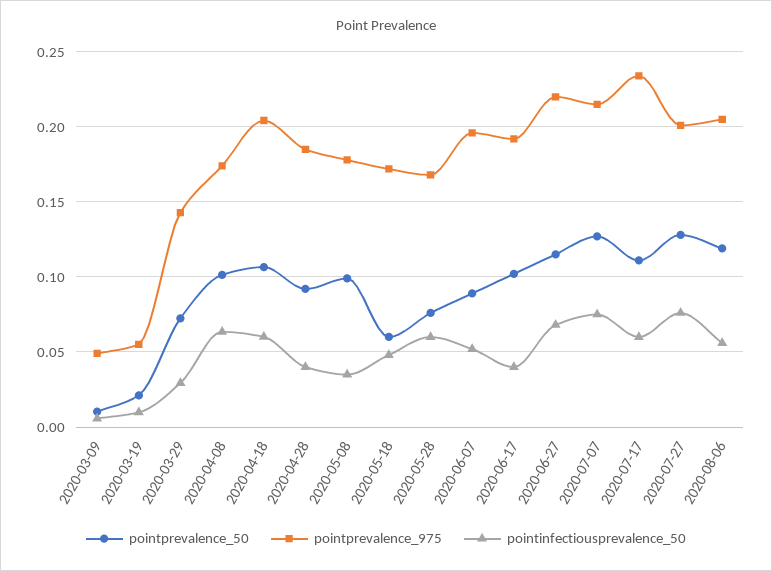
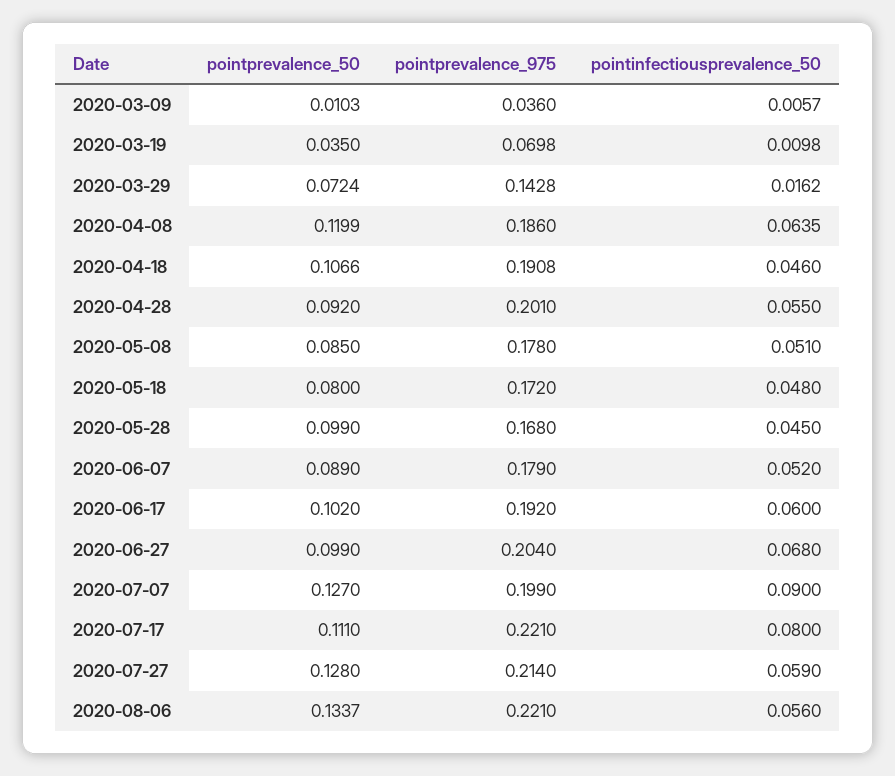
  {
    "pointprevalence_50": {
      "2020-03-09": 0.0103,
-     "2020-03-19": 0.02,
+     "2020-03-19": 0.035,
      "2020-03-29": 0.0724,
-     "2020-04-08": 0.1,
+     "2020-04-08": 0.1199,
      "2020-04-18": 0.1066,
      "2020-04-28": 0.092,
-     "2020-05-08": 0.1,
+     "2020-05-08": 0.085,
-     "2020-05-18": 0.06,
+     "2020-05-18": 0.08,
-     "2020-05-28": 0.075,
+     "2020-05-28": 0.099,
      "2020-06-07": 0.089,
      "2020-06-17": 0.102,
-     "2020-06-27": 0.115,
+     "2020-06-27": 0.099,
      "2020-07-07": 0.127,
      "2020-07-17": 0.111,
      "2020-07-27": 0.128,
-     "2020-08-06": 0.12
+     "2020-08-06": 0.1337
    },
    "pointprevalence_975": {
-     "2020-03-09": 0.05,
+     "2020-03-09": 0.036,
-     "2020-03-19": 0.055,
+     "2020-03-19": 0.0698,
      "2020-03-29": 0.1428,
-     "2020-04-08": 0.175,
+     "2020-04-08": 0.186,
-     "2020-04-18": 0.205,
+     "2020-04-18": 0.1908,
-     "2020-04-28": 0.185,
+     "2020-04-28": 0.201,
      "2020-05-08": 0.178,
      "2020-05-18": 0.172,
      "2020-05-28": 0.168,
-     "2020-06-07": 0.195,
+     "2020-06-07": 0.179,
      "2020-06-17": 0.192,
-     "2020-06-27": 0.22,
+     "2020-06-27": 0.204,
-     "2020-07-07": 0.215,
+     "2020-07-07": 0.199,
-     "2020-07-17": 0.235,
+     "2020-07-17": 0.221,
-     "2020-07-27": 0.2,
+     "2020-07-27": 0.214,
-     "2020-08-06": 0.205
+     "2020-08-06": 0.221
    },
    "pointinfectiousprevalence_50": {
      "2020-03-09": 0.0057,
      "2020-03-19": 0.0098,
-     "2020-03-29": 0.03,
+     "2020-03-29": 0.0162,
      "2020-04-08": 0.0635,
-     "2020-04-18": 0.06,
+     "2020-04-18": 0.046,
-     "2020-04-28": 0.04,
+     "2020-04-28": 0.055,
-     "2020-05-08": 0.035,
+     "2020-05-08": 0.051,
      "2020-05-18": 0.048,
-     "2020-05-28": 0.06,
+     "2020-05-28": 0.045,
      "2020-06-07": 0.052,
-     "2020-06-17": 0.04,
+     "2020-06-17": 0.06,
      "2020-06-27": 0.068,
-     "2020-07-07": 0.075,
+     "2020-07-07": 0.09,
-     "2020-07-17": 0.06,
+     "2020-07-17": 0.08,
-     "2020-07-27": 0.075,
+     "2020-07-27": 0.059,
      "2020-08-06": 0.056
    }
  }

